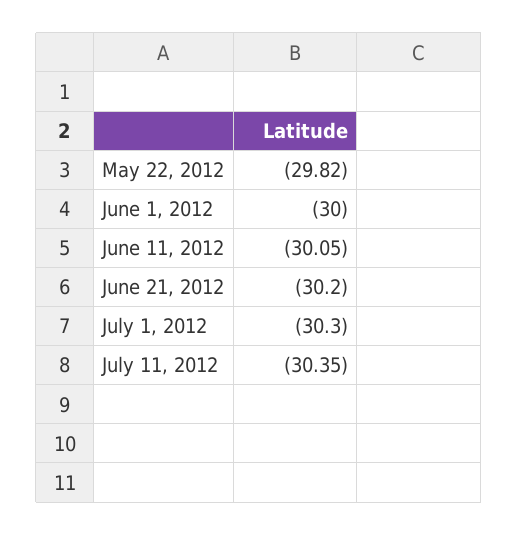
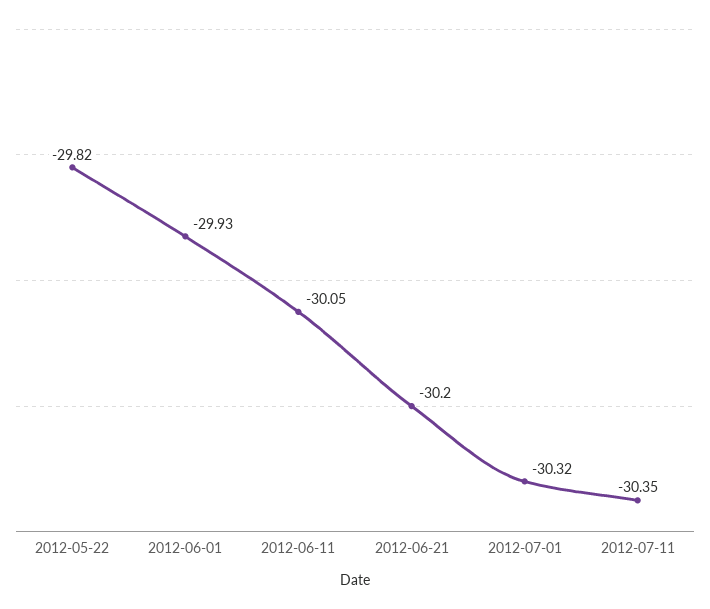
  {
    "May 22, 2012": -29.82,
-   "June 1, 2012": -30,
+   "June 1, 2012": -29.93,
    "June 11, 2012": -30.05,
    "June 21, 2012": -30.2,
-   "July 1, 2012": -30.3,
+   "July 1, 2012": -30.32,
    "July 11, 2012": -30.35
  }

